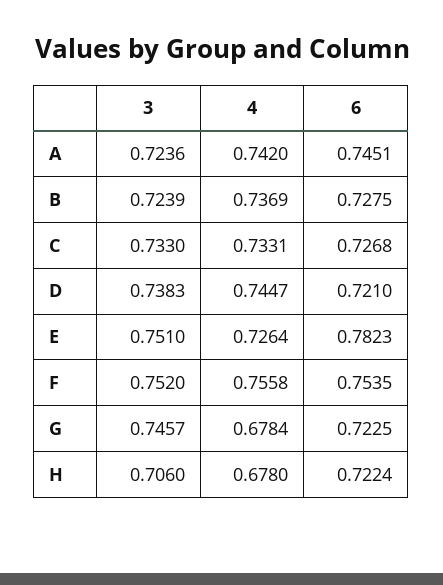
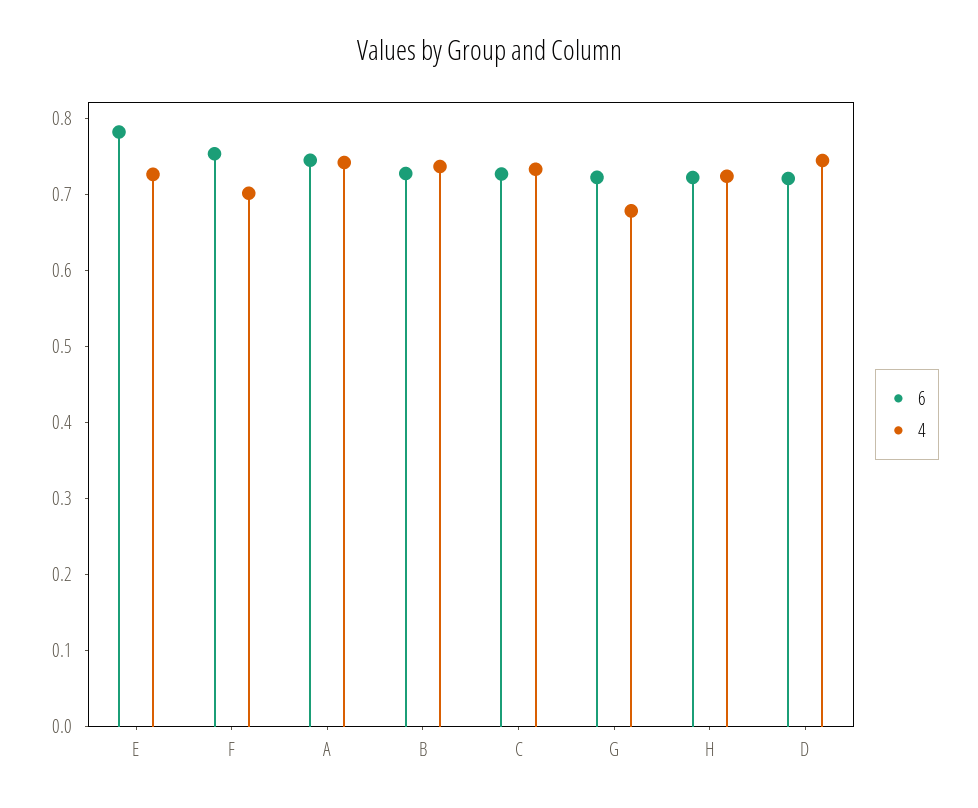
  {
-   "3": {
-     "A": 0.7236,
-     "B": 0.7239,
-     "C": 0.733,
-     "D": 0.7383,
-     "E": 0.751,
-     "F": 0.752,
-     "G": 0.7457,
-     "H": 0.706
-   },
    "4": {
      "A": 0.742,
      "B": 0.7369,
      "C": 0.7331,
      "D": 0.7447,
      "E": 0.7264,
-     "F": 0.7558,
+     "F": 0.7,
      "G": 0.6784,
-     "H": 0.678
+     "H": 0.72
    },
    "6": {
      "A": 0.7451,
      "B": 0.7275,
      "C": 0.7268,
      "D": 0.721,
      "E": 0.7823,
      "F": 0.7535,
      "G": 0.7225,
      "H": 0.7224
    }
  }

